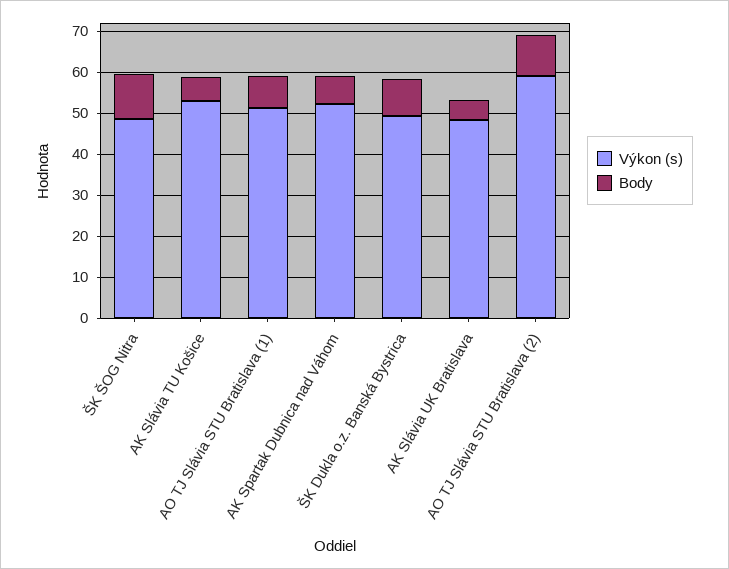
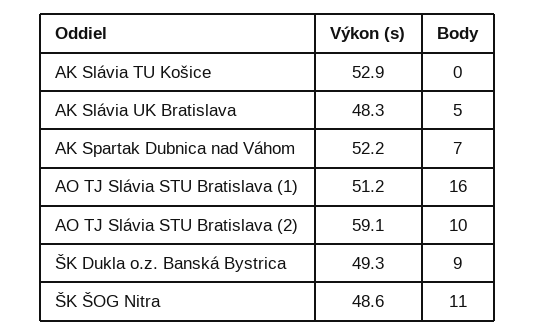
  {
    "Výkon (s)": {
      "ŠK ŠOG Nitra": 48.6,
      "AK Slávia TU Košice": 52.9,
      "AO TJ Slávia STU Bratislava (1)": 51.2,
      "AK Spartak Dubnica nad Váhom": 52.2,
      "ŠK Dukla o.z. Banská Bystrica": 49.3,
      "AK Slávia UK Bratislava": 48.3,
      "AO TJ Slávia STU Bratislava (2)": 59.1
    },
    "Body": {
      "ŠK ŠOG Nitra": 11,
-     "AK Slávia TU Košice": 6,
+     "AK Slávia TU Košice": 0,
-     "AO TJ Slávia STU Bratislava (1)": 8,
+     "AO TJ Slávia STU Bratislava (1)": 16,
      "AK Spartak Dubnica nad Váhom": 7,
      "ŠK Dukla o.z. Banská Bystrica": 9,
      "AK Slávia UK Bratislava": 5,
      "AO TJ Slávia STU Bratislava (2)": 10
    }
  }

